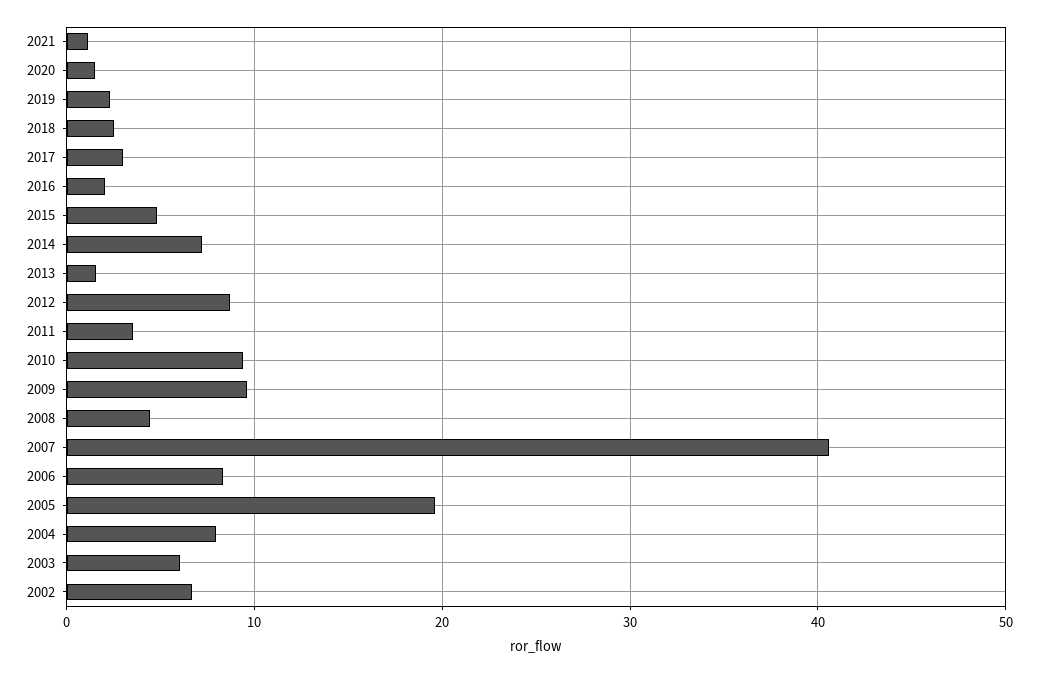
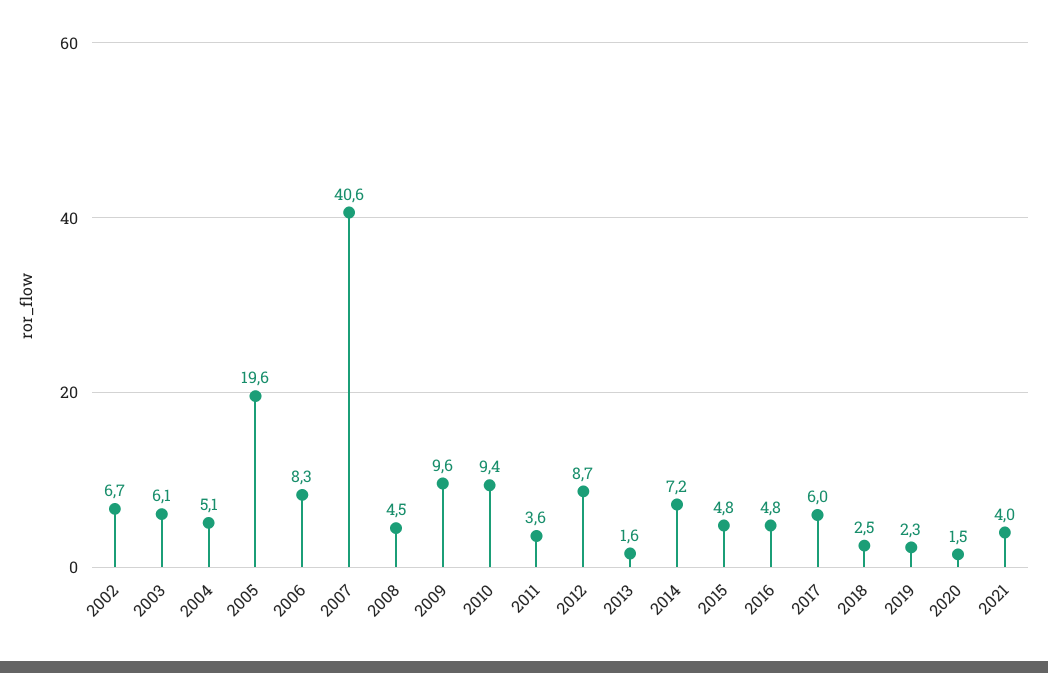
  {
-   "2021": 1,
+   "2021": 4,
    "2020": 1.5,
    "2019": 2.3,
    "2018": 2.5,
-   "2017": 3,
+   "2017": 6,
-   "2016": 2,
+   "2016": 4.8,
    "2015": 4.8,
    "2014": 7.2,
    "2013": 1.6,
    "2012": 8.7,
    "2011": 3.6,
    "2010": 9.4,
    "2009": 9.6,
    "2008": 4.5,
    "2007": 40.6,
    "2006": 8.3,
    "2005": 19.6,
-   "2004": 8,
+   "2004": 5.1,
    "2003": 6.1,
    "2002": 6.7
  }

